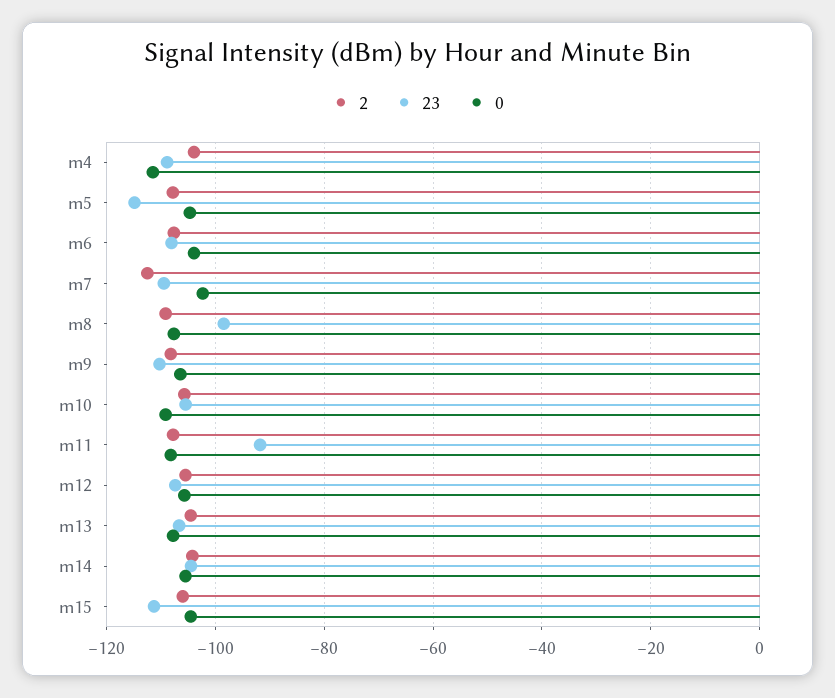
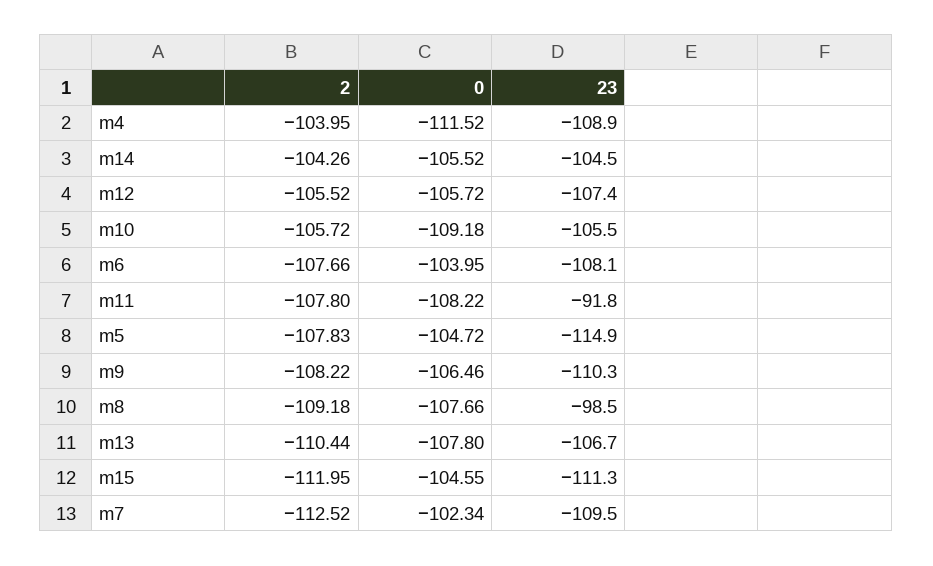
  {
    "2": {
      "m4": -103.95,
      "m5": -107.83,
      "m6": -107.66,
      "m7": -112.52,
      "m8": -109.18,
      "m9": -108.22,
      "m10": -105.72,
      "m11": -107.8,
      "m12": -105.52,
-     "m13": -104,
+     "m13": -110.44,
      "m14": -104.26,
-     "m15": -106
+     "m15": -111.95
    },
    "23": {
      "m4": -108.9,
      "m5": -114.9,
      "m6": -108.1,
      "m7": -109.5,
      "m8": -98.5,
      "m9": -110.3,
      "m10": -105.5,
      "m11": -91.8,
      "m12": -107.4,
      "m13": -106.7,
      "m14": -104.5,
      "m15": -111.3
    },
    "0": {
      "m4": -111.52,
      "m5": -104.72,
      "m6": -103.95,
      "m7": -102.34,
      "m8": -107.66,
      "m9": -106.46,
      "m10": -109.18,
      "m11": -108.22,
      "m12": -105.72,
      "m13": -107.8,
      "m14": -105.52,
      "m15": -104.55
    }
  }

